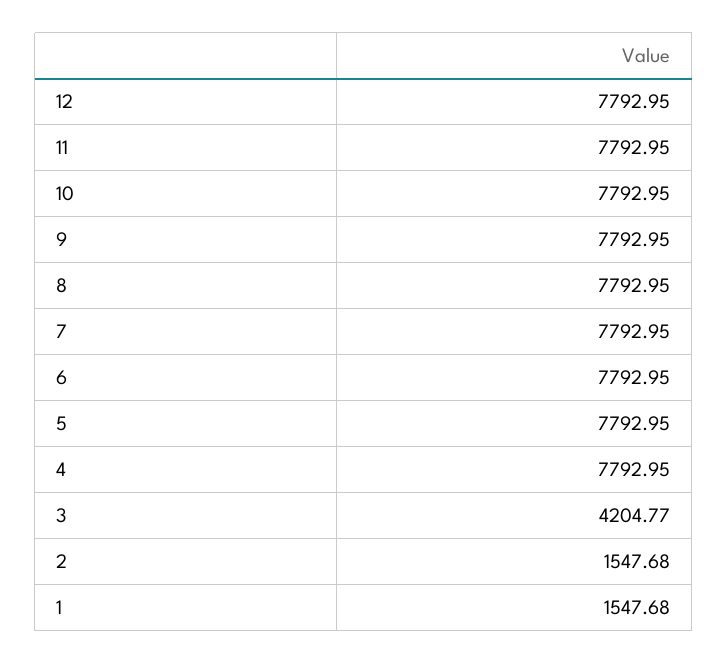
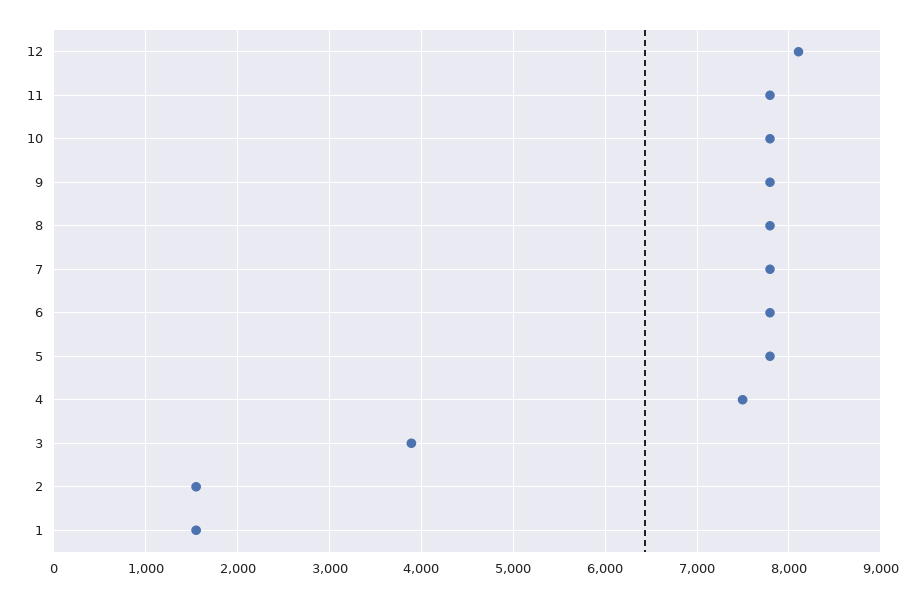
  {
-   "12": 7792.95,
+   "12": 8100,
    "11": 7792.95,
    "10": 7792.95,
    "9": 7792.95,
    "8": 7792.95,
    "7": 7792.95,
    "6": 7792.95,
    "5": 7792.95,
-   "4": 7792.95,
+   "4": 7500,
-   "3": 4204.77,
+   "3": 3900,
    "2": 1547.68,
    "1": 1547.68
  }

